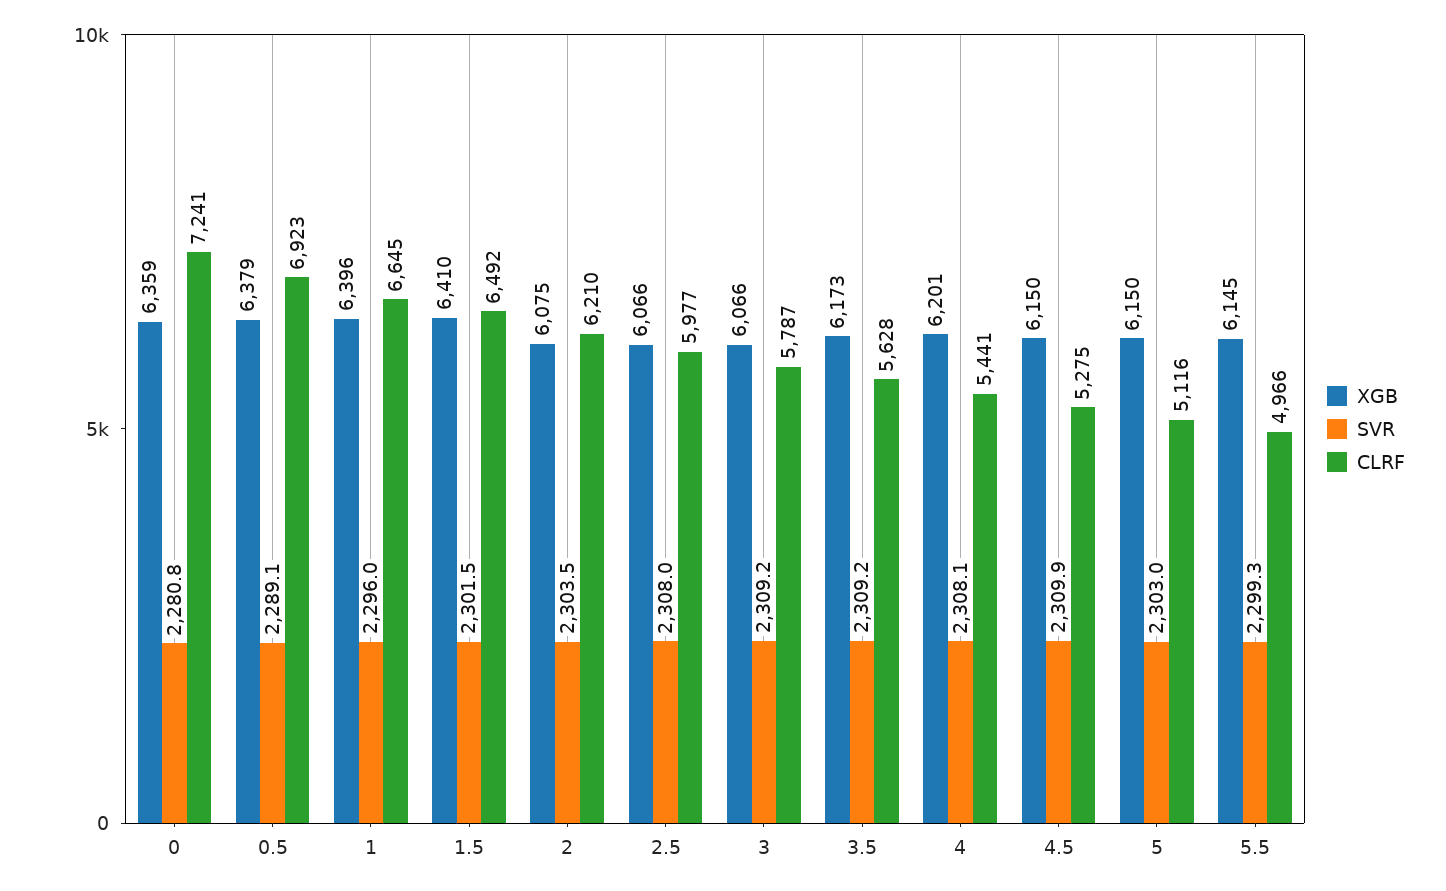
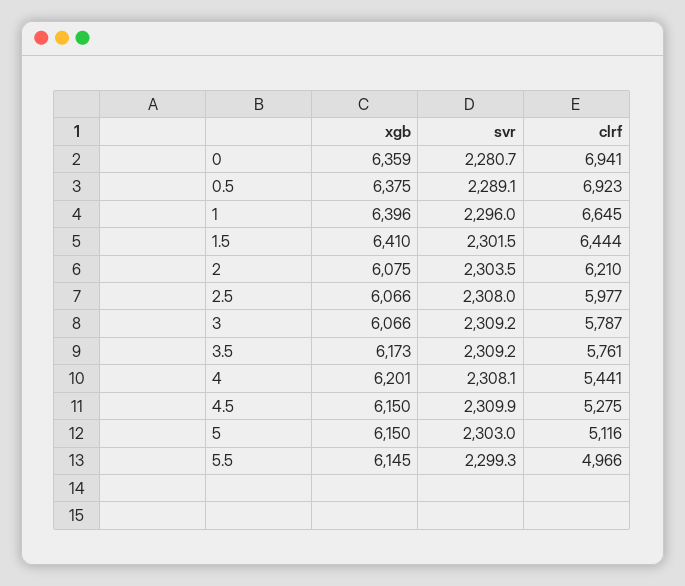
  {
    "XGB": {
      "0": 6359,
-     "0.5": 6379,
+     "0.5": 6375,
      "1": 6396,
      "1.5": 6410,
      "2": 6075,
      "2.5": 6066,
      "3": 6066,
      "3.5": 6173,
      "4": 6201,
      "4.5": 6150,
      "5": 6150,
      "5.5": 6145
    },
    "SVR": {
-     "0": 2280.8,
+     "0": 2280.7,
      "0.5": 2289.1,
      "1": 2296,
      "1.5": 2301.5,
      "2": 2303.5,
      "2.5": 2308,
      "3": 2309.2,
      "3.5": 2309.2,
      "4": 2308.1,
      "4.5": 2309.9,
      "5": 2303,
      "5.5": 2299.3
    },
    "CLRF": {
-     "0": 7241,
+     "0": 6941,
      "0.5": 6923,
      "1": 6645,
-     "1.5": 6492,
+     "1.5": 6444,
      "2": 6210,
      "2.5": 5977,
      "3": 5787,
-     "3.5": 5628,
+     "3.5": 5761,
      "4": 5441,
      "4.5": 5275,
      "5": 5116,
      "5.5": 4966
    }
  }

